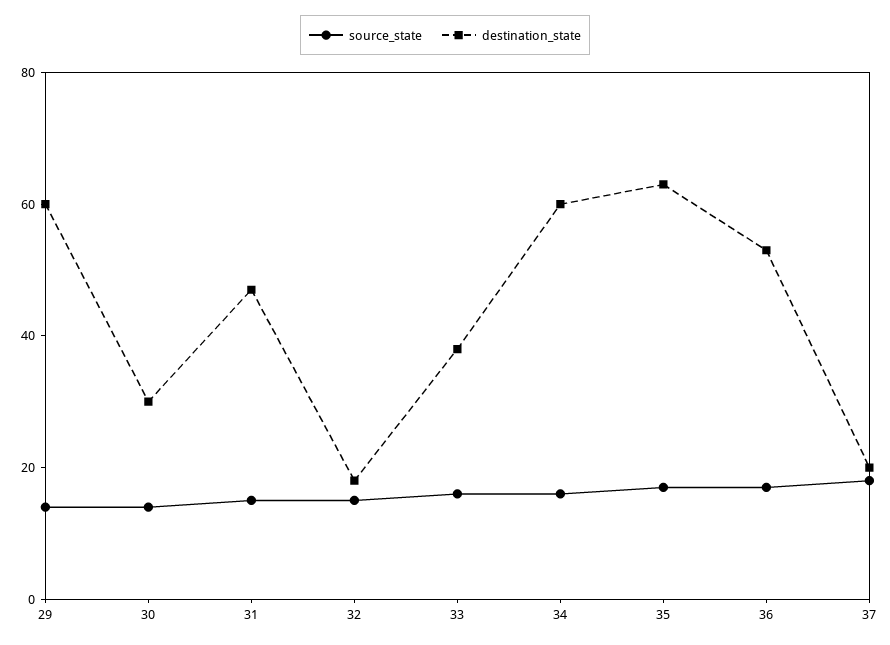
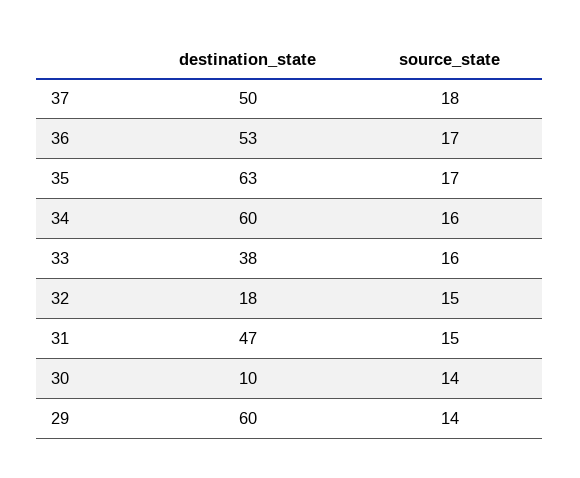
  {
    "source_state": {
      "29": 14,
      "30": 14,
      "31": 15,
      "32": 15,
      "33": 16,
      "34": 16,
      "35": 17,
      "36": 17,
      "37": 18
    },
    "destination_state": {
      "29": 60,
-     "30": 30,
+     "30": 10,
      "31": 47,
      "32": 18,
      "33": 38,
      "34": 60,
      "35": 63,
      "36": 53,
-     "37": 20
+     "37": 50
    }
  }

